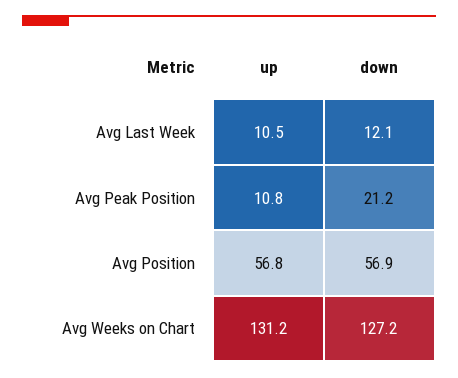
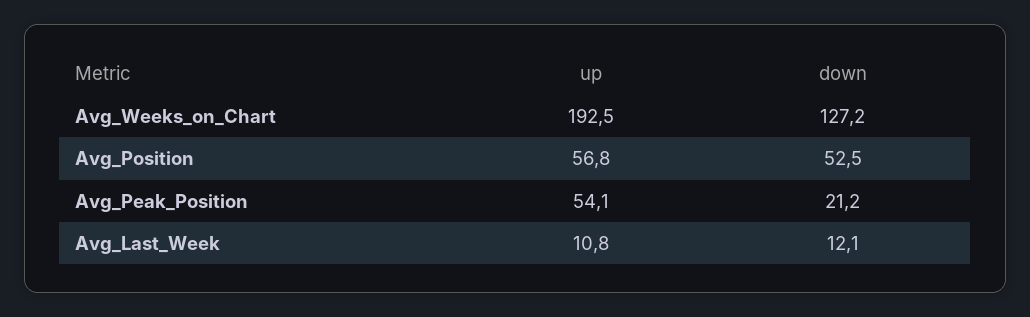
  {
    "up": {
-     "Avg Last Week": 10.5,
+     "Avg Last Week": 10.8,
-     "Avg Peak Position": 10.8,
+     "Avg Peak Position": 54.1,
      "Avg Position": 56.8,
-     "Avg Weeks on Chart": 131.2
+     "Avg Weeks on Chart": 192.5
    },
    "down": {
      "Avg Last Week": 12.1,
      "Avg Peak Position": 21.2,
-     "Avg Position": 56.9,
+     "Avg Position": 52.5,
      "Avg Weeks on Chart": 127.2
    }
  }

